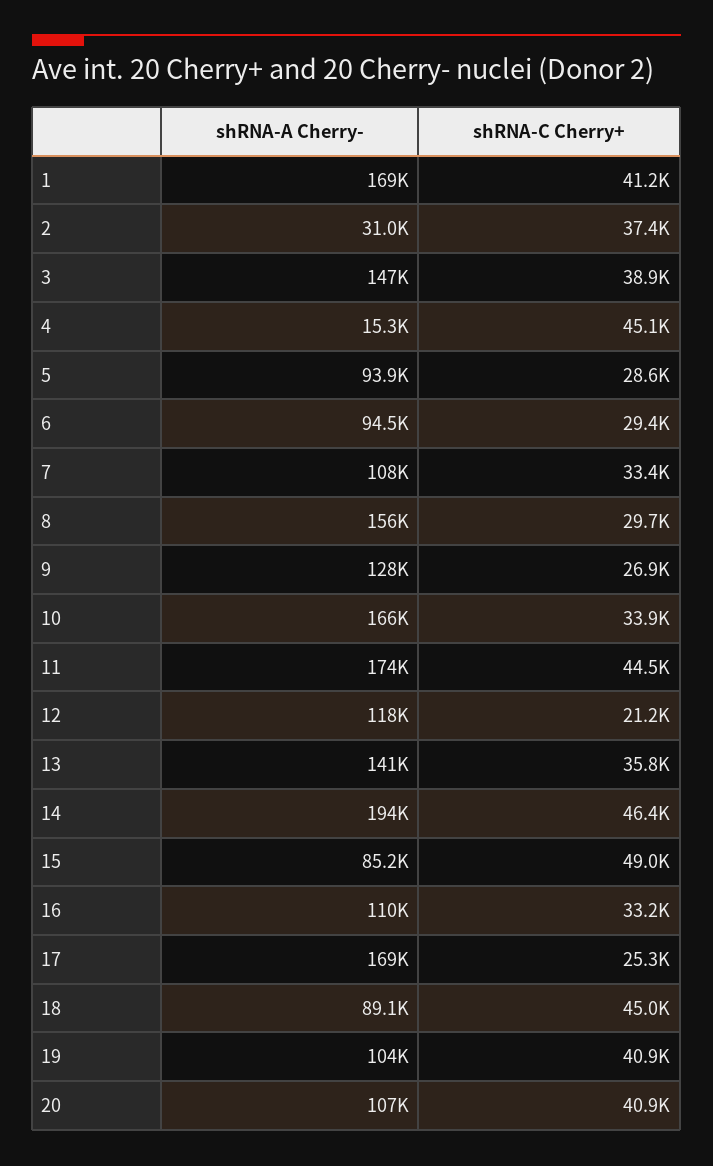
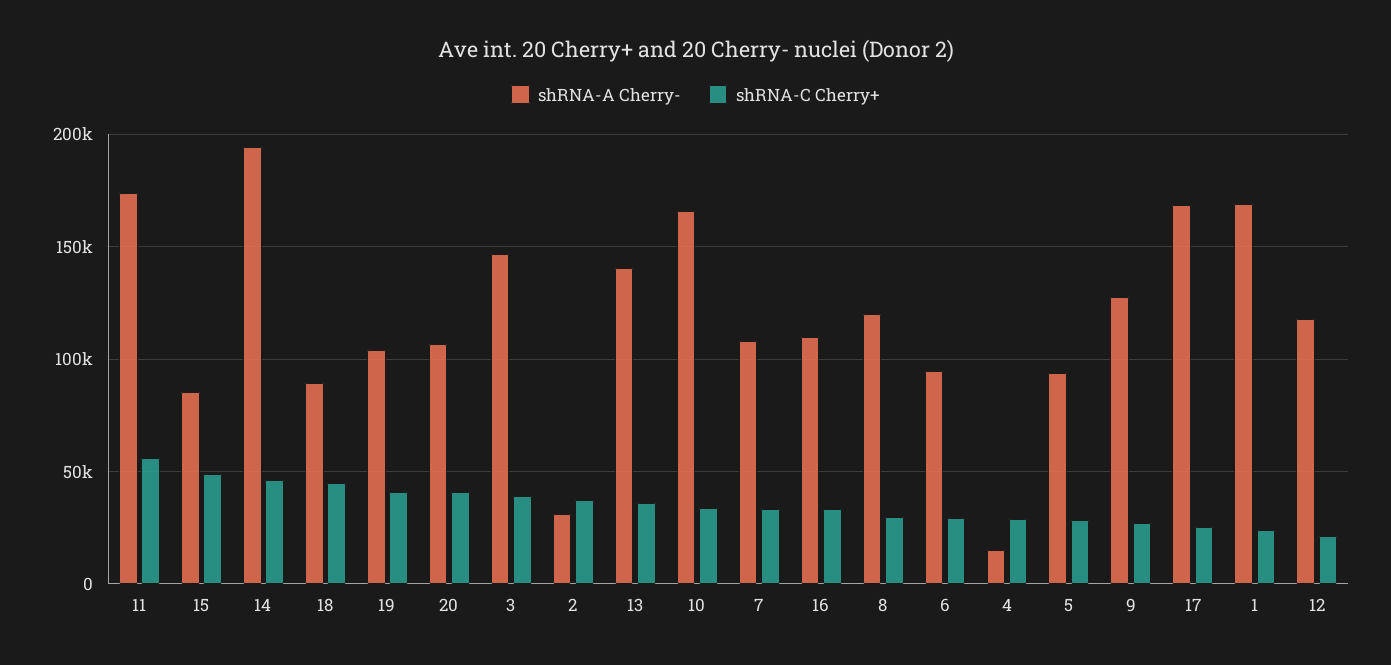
  {
    "shRNA-A Cherry-": {
      "1": 169000,
      "2": 31000,
      "3": 147000,
      "4": 15300,
      "5": 93900,
      "6": 94500,
      "7": 108000,
-     "8": 156000,
+     "8": 120000,
      "9": 128000,
      "10": 166000,
      "11": 174000,
      "12": 118000,
      "13": 141000,
      "14": 194000,
      "15": 85200,
      "16": 110000,
      "17": 169000,
      "18": 89100,
      "19": 104000,
      "20": 107000
    },
    "shRNA-C Cherry+": {
-     "1": 41200,
+     "1": 25000,
      "2": 37400,
      "3": 38900,
-     "4": 45100,
+     "4": 30000,
      "5": 28600,
      "6": 29400,
      "7": 33400,
      "8": 29700,
      "9": 26900,
      "10": 33900,
-     "11": 44500,
+     "11": 55000,
      "12": 21200,
      "13": 35800,
      "14": 46400,
      "15": 49000,
      "16": 33200,
      "17": 25300,
      "18": 45000,
      "19": 40900,
      "20": 40900
    }
  }

